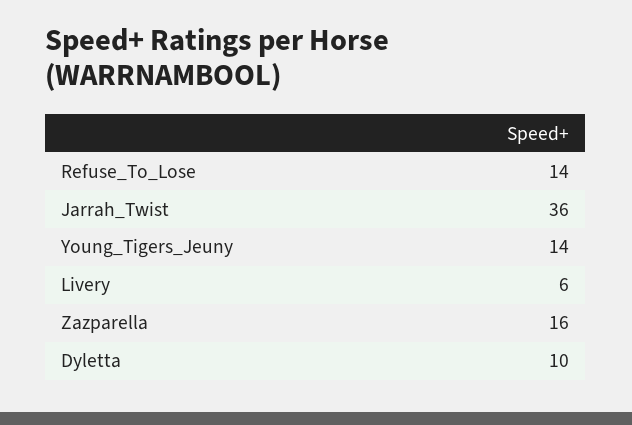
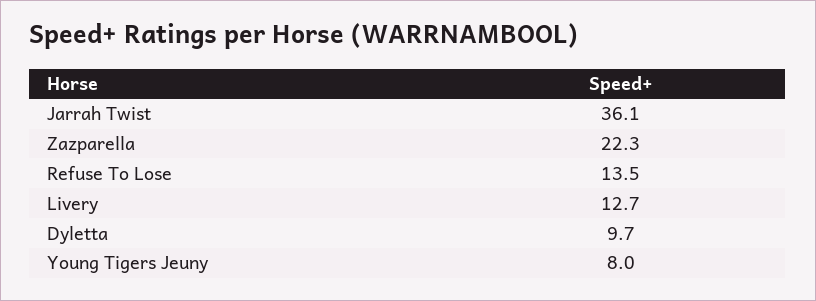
  {
    "Refuse_To_Lose": 13.5,
    "Jarrah_Twist": 36.1,
-   "Young_Tigers_Jeuny": 14,
+   "Young_Tigers_Jeuny": 8,
-   "Livery": 6,
+   "Livery": 12.7,
-   "Zazparella": 16,
+   "Zazparella": 22.3,
    "Dyletta": 9.7
  }

